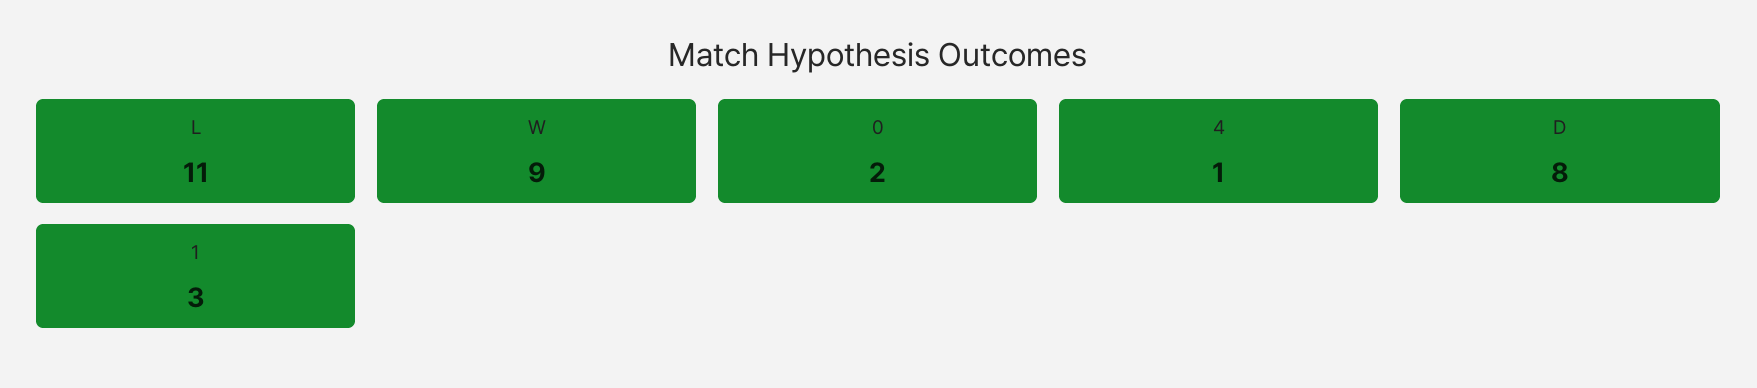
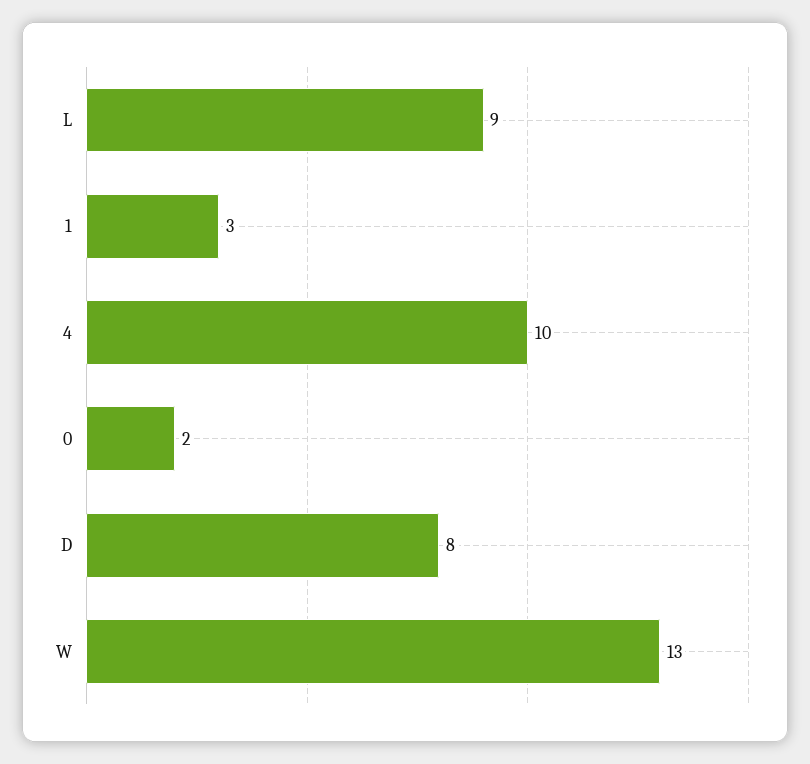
  {
-   "L": 11,
+   "L": 9,
-   "W": 9,
+   "W": 13,
    "0": 2,
-   "4": 1,
+   "4": 10,
    "D": 8,
    "1": 3
  }

